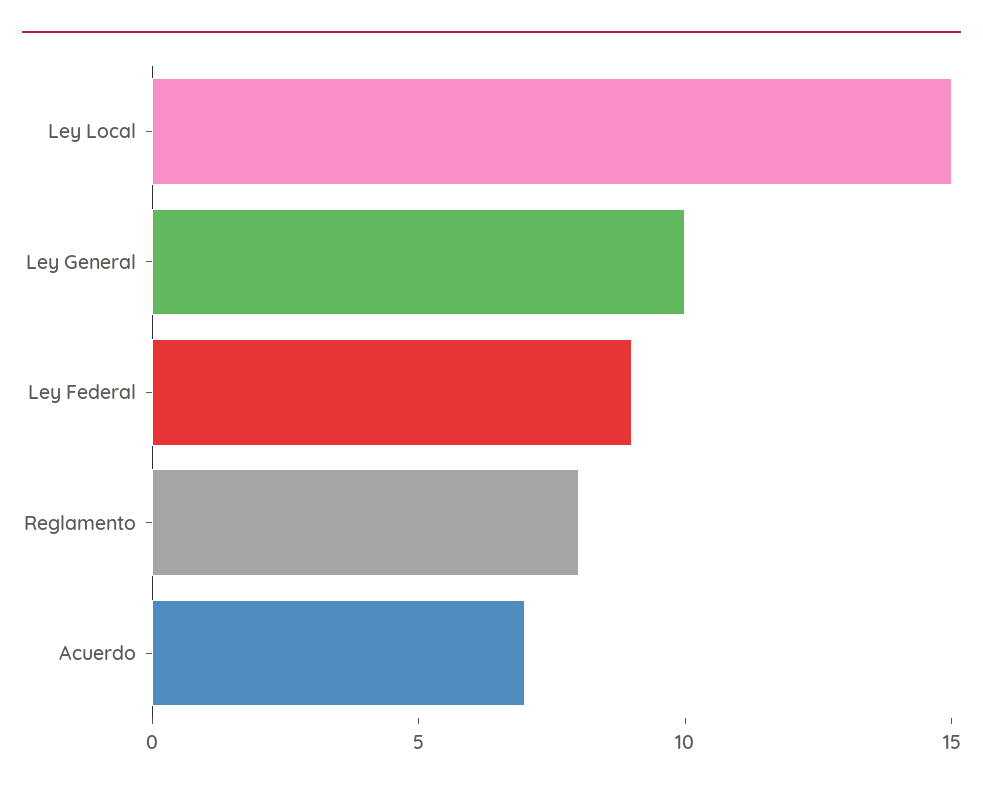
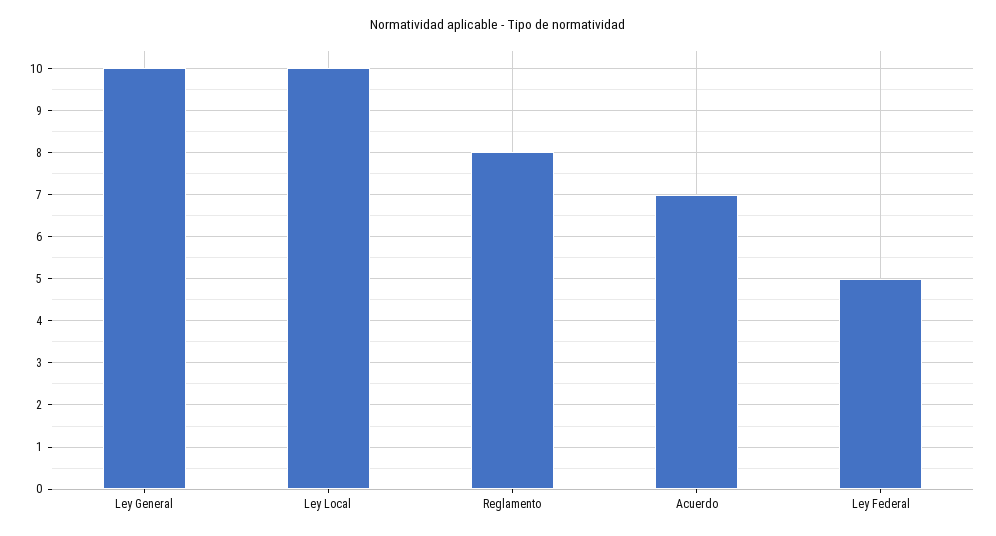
  {
-   "Ley Local": 15,
+   "Ley Local": 10,
    "Ley General": 10,
-   "Ley Federal": 9,
+   "Ley Federal": 5,
    "Reglamento": 8,
    "Acuerdo": 7
  }

